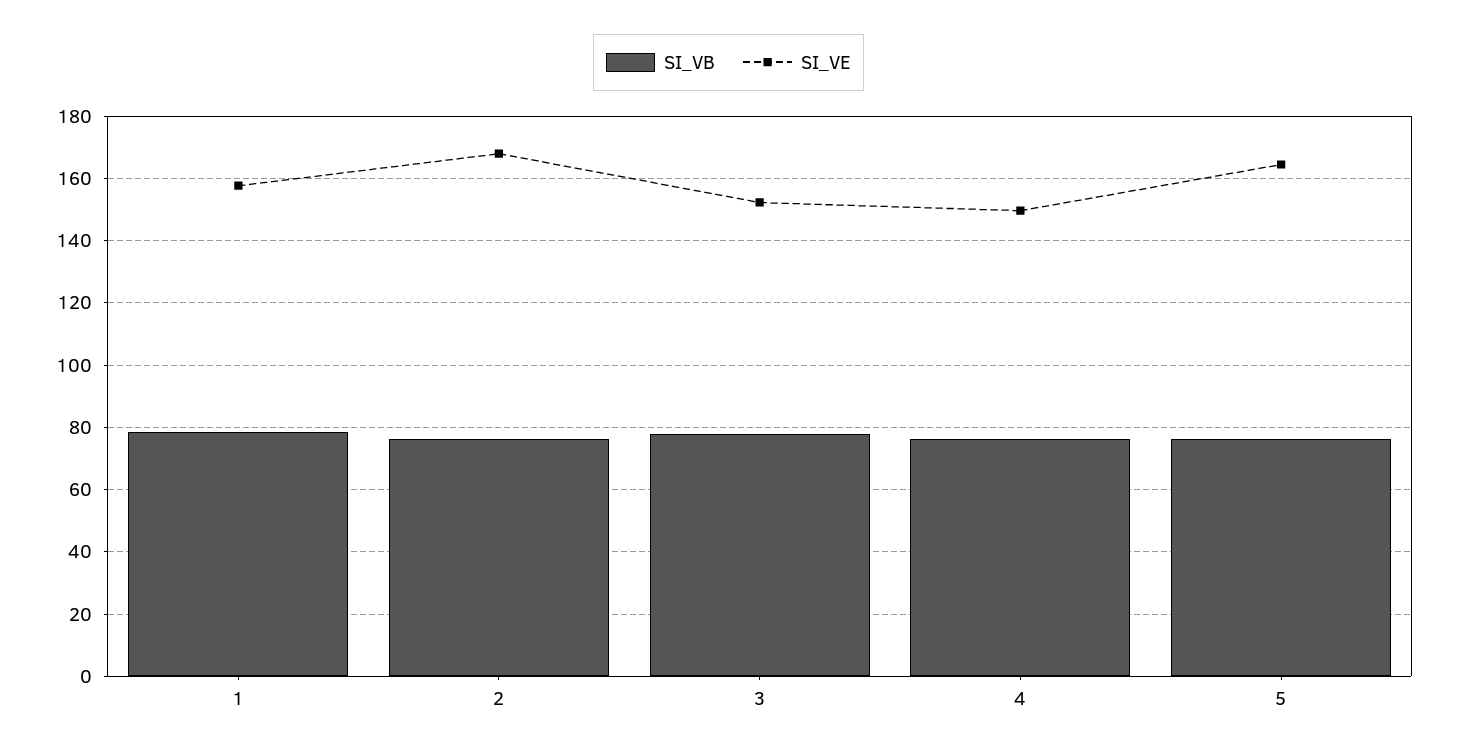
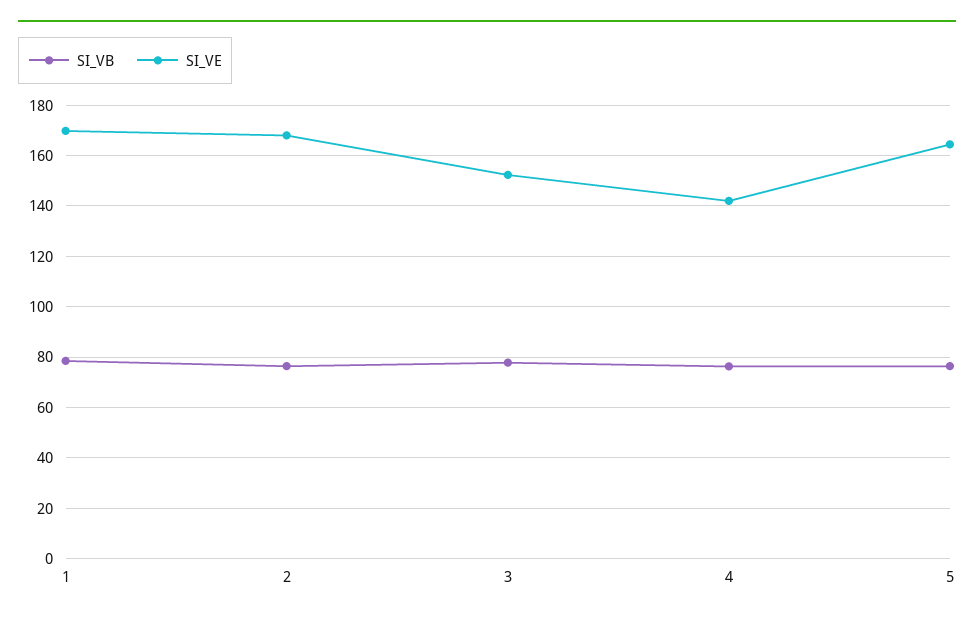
  {
    "SI_VB": {
      "1": 78,
      "2": 76,
      "3": 78,
      "4": 76,
      "5": 76
    },
    "SI_VE": {
-     "1": 158,
+     "1": 170,
      "2": 168,
      "3": 152,
-     "4": 150,
+     "4": 142.5,
      "5": 164
    }
  }

